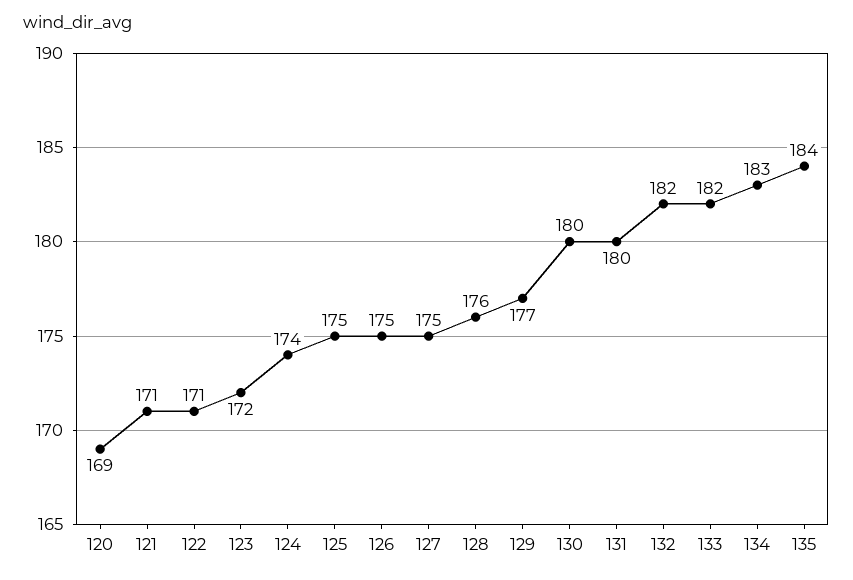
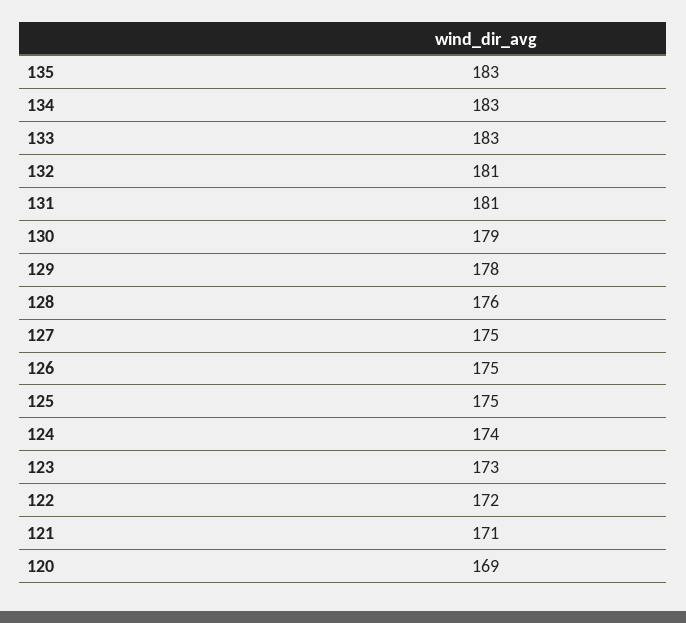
  {
    "120": 169,
    "121": 171,
-   "122": 171,
+   "122": 172,
-   "123": 172,
+   "123": 173,
    "124": 174,
    "125": 175,
    "126": 175,
    "127": 175,
    "128": 176,
-   "129": 177,
+   "129": 178,
-   "130": 180,
+   "130": 179,
-   "131": 180,
+   "131": 181,
-   "132": 182,
+   "132": 181,
-   "133": 182,
+   "133": 183,
    "134": 183,
-   "135": 184
+   "135": 183
  }

